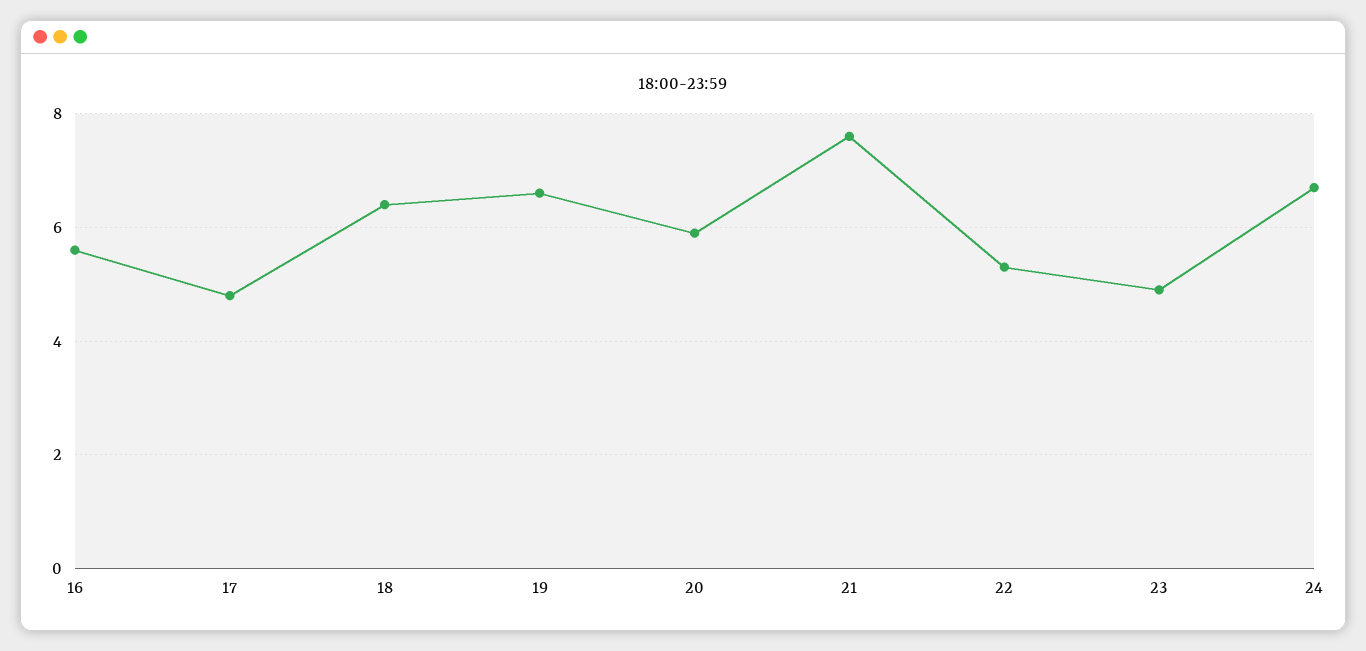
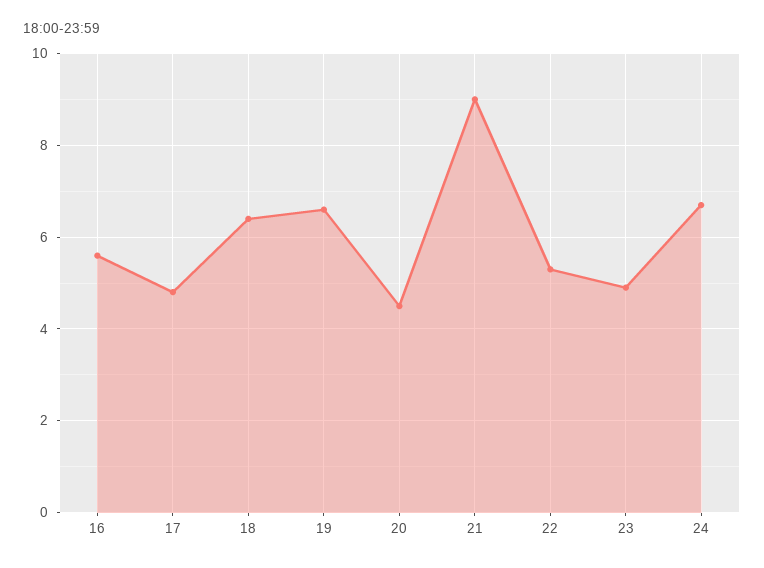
  {
    "16": 5.5,
    "17": 5,
    "18": 6.5,
    "19": 6.5,
-   "20": 6,
+   "20": 4.5,
-   "21": 7.5,
+   "21": 9,
    "22": 5.5,
    "23": 5,
    "24": 6.5
  }

